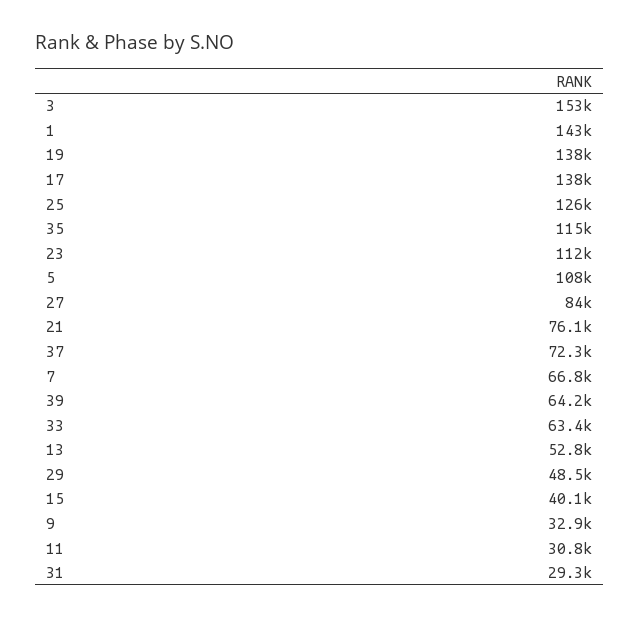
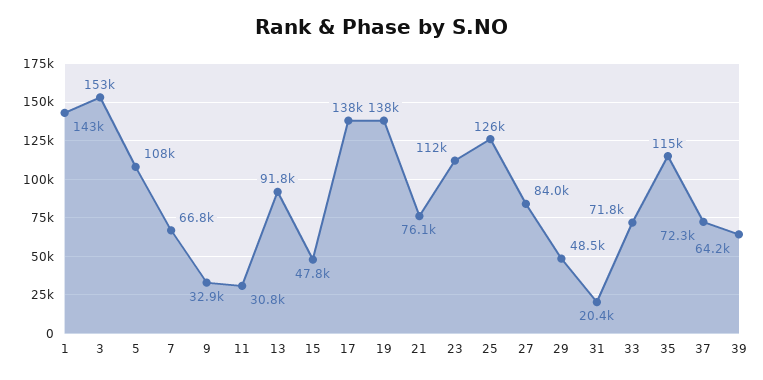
  {
    "3": 153000,
    "1": 143000,
    "19": 138000,
    "17": 138000,
    "25": 126000,
    "35": 115000,
    "23": 112000,
    "5": 108000,
    "27": 84000,
    "21": 76100,
    "37": 72300,
    "7": 66800,
    "39": 64200,
-   "33": 63400,
+   "33": 71800,
-   "13": 52800,
+   "13": 91800,
    "29": 48500,
-   "15": 40100,
+   "15": 47800,
    "9": 32900,
    "11": 30800,
-   "31": 29300
+   "31": 20400
  }

